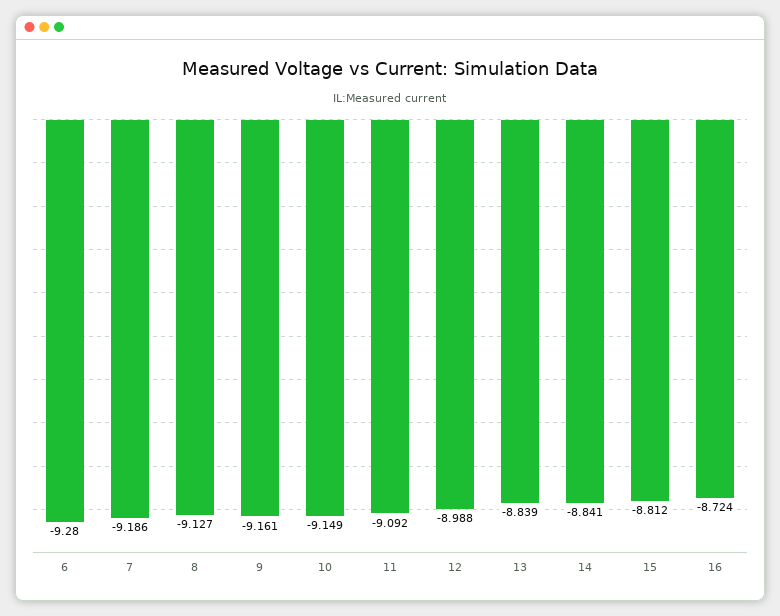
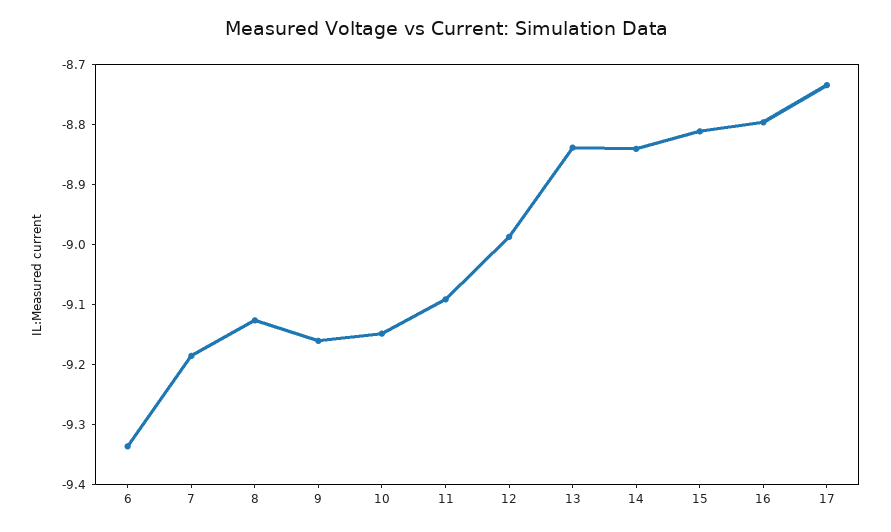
  {
-   "6": -9.28,
+   "6": -9.34,
    "7": -9.186,
    "8": -9.127,
    "9": -9.161,
    "10": -9.149,
    "11": -9.092,
    "12": -8.988,
    "13": -8.839,
    "14": -8.841,
    "15": -8.812,
-   "16": -8.724
+   "16": -8.8,
+   "17": -8.74
  }

